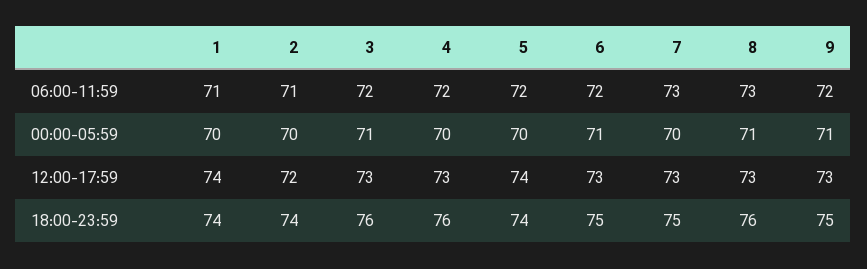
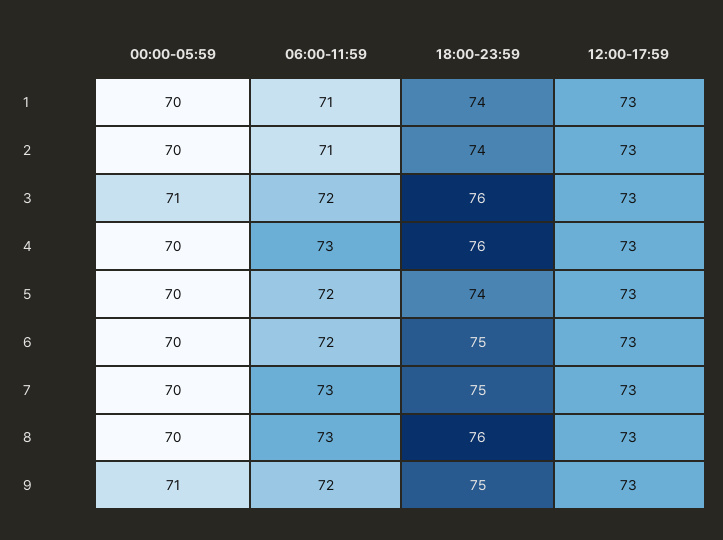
  {
    "1": {
      "06:00-11:59": 71,
      "00:00-05:59": 70,
-     "12:00-17:59": 74,
+     "12:00-17:59": 73,
      "18:00-23:59": 74
    },
    "2": {
      "06:00-11:59": 71,
      "00:00-05:59": 70,
-     "12:00-17:59": 72,
+     "12:00-17:59": 73,
      "18:00-23:59": 74
    },
    "3": {
      "06:00-11:59": 72,
      "00:00-05:59": 71,
      "12:00-17:59": 73,
      "18:00-23:59": 76
    },
    "4": {
-     "06:00-11:59": 72,
+     "06:00-11:59": 73,
      "00:00-05:59": 70,
      "12:00-17:59": 73,
      "18:00-23:59": 76
    },
    "5": {
      "06:00-11:59": 72,
      "00:00-05:59": 70,
-     "12:00-17:59": 74,
+     "12:00-17:59": 73,
      "18:00-23:59": 74
    },
    "6": {
      "06:00-11:59": 72,
-     "00:00-05:59": 71,
+     "00:00-05:59": 70,
      "12:00-17:59": 73,
      "18:00-23:59": 75
    },
    "7": {
      "06:00-11:59": 73,
      "00:00-05:59": 70,
      "12:00-17:59": 73,
      "18:00-23:59": 75
    },
    "8": {
      "06:00-11:59": 73,
-     "00:00-05:59": 71,
+     "00:00-05:59": 70,
      "12:00-17:59": 73,
      "18:00-23:59": 76
    },
    "9": {
      "06:00-11:59": 72,
      "00:00-05:59": 71,
      "12:00-17:59": 73,
      "18:00-23:59": 75
    }
  }

